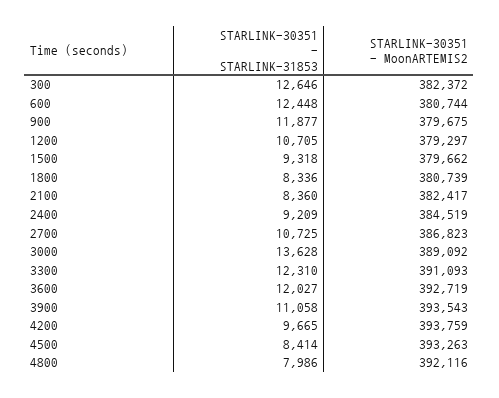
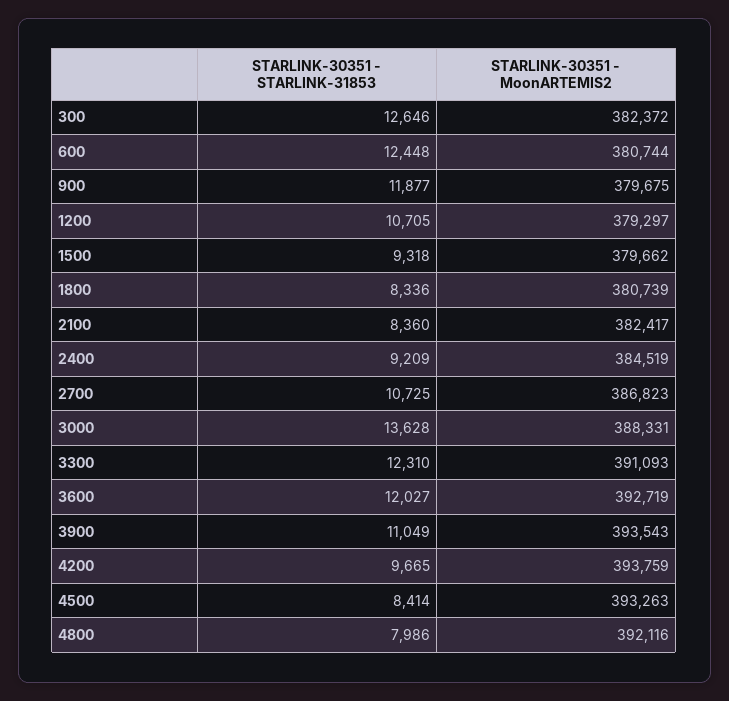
  {
    "STARLINK-30351 - STARLINK-31853": {
      "300": 12646,
      "600": 12448,
      "900": 11877,
      "1200": 10705,
      "1500": 9318,
      "1800": 8336,
      "2100": 8360,
      "2400": 9209,
      "2700": 10725,
      "3000": 13628,
      "3300": 12310,
      "3600": 12027,
-     "3900": 11058,
+     "3900": 11049,
      "4200": 9665,
      "4500": 8414,
      "4800": 7986
    },
    "STARLINK-30351 - MoonARTEMIS2": {
      "300": 382372,
      "600": 380744,
      "900": 379675,
      "1200": 379297,
      "1500": 379662,
      "1800": 380739,
      "2100": 382417,
      "2400": 384519,
      "2700": 386823,
-     "3000": 389092,
+     "3000": 388331,
      "3300": 391093,
      "3600": 392719,
      "3900": 393543,
      "4200": 393759,
      "4500": 393263,
      "4800": 392116
    }
  }

